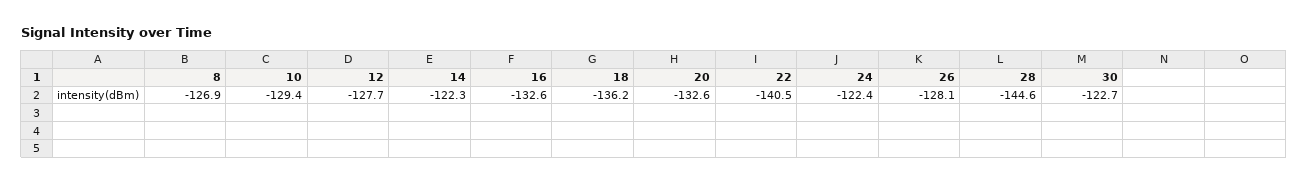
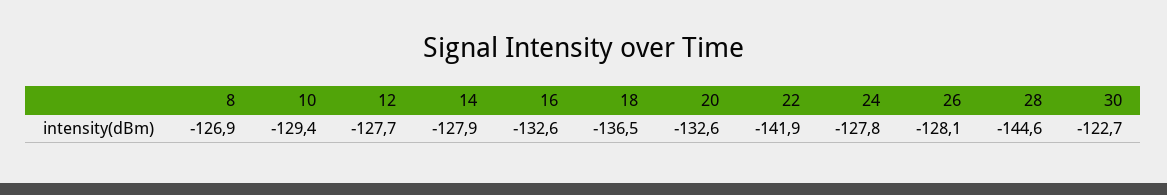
  {
    "8": -126.9,
    "10": -129.4,
    "12": -127.7,
-   "14": -122.3,
+   "14": -127.9,
    "16": -132.6,
-   "18": -136.2,
+   "18": -136.5,
    "20": -132.6,
-   "22": -140.5,
+   "22": -141.9,
-   "24": -122.4,
+   "24": -127.8,
    "26": -128.1,
    "28": -144.6,
    "30": -122.7
  }

